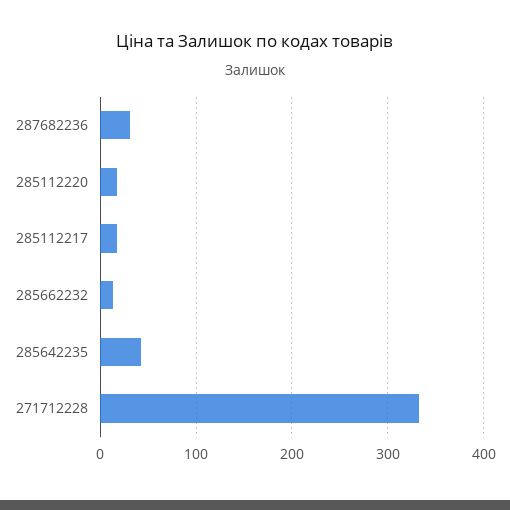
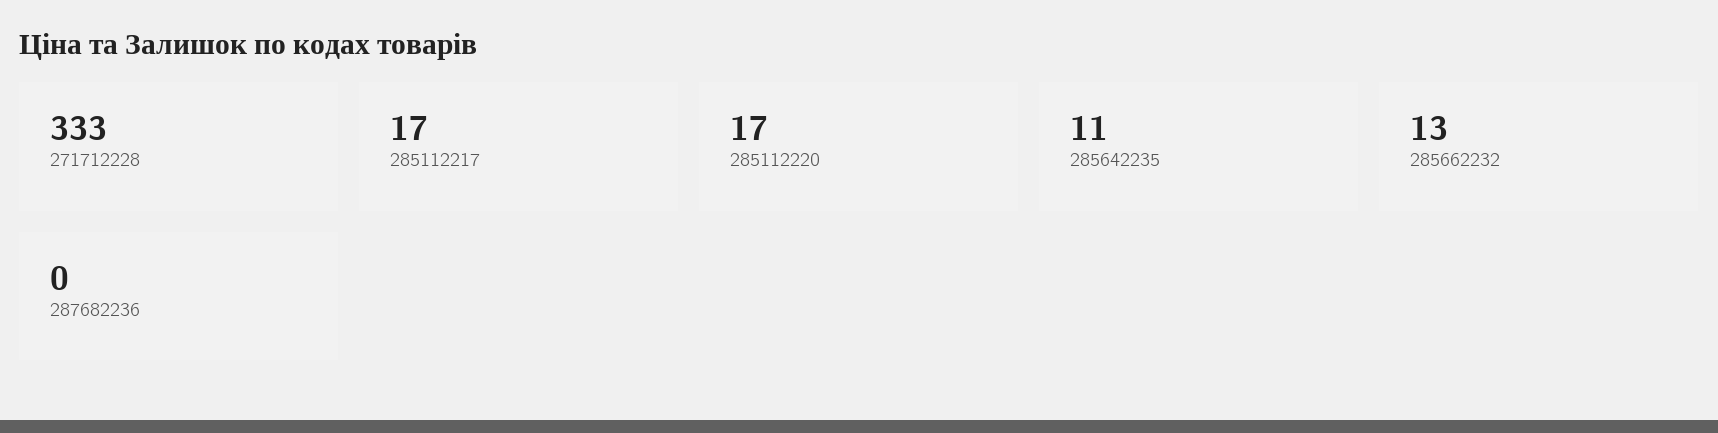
  {
-   "287682236": 30,
+   "287682236": 0,
    "285112220": 17,
    "285112217": 17,
    "285662232": 13,
-   "285642235": 40,
+   "285642235": 11,
    "271712228": 333
  }

